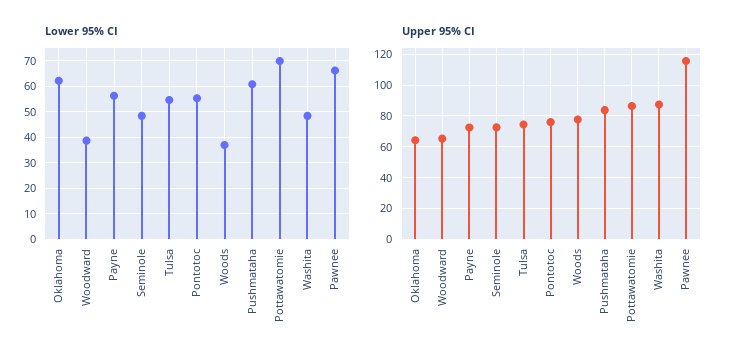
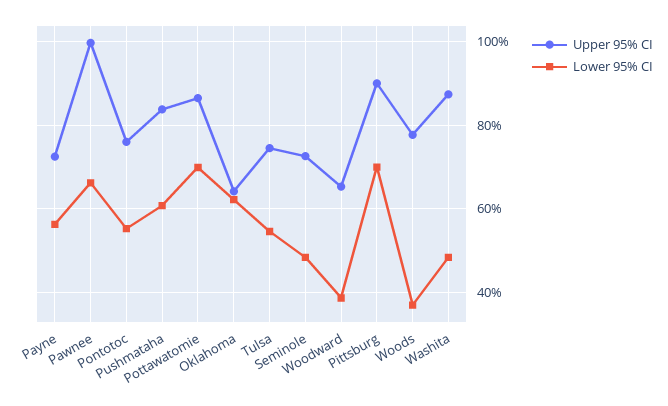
  {
    "Lower 95% CI": {
      "Oklahoma": 62,
      "Woodward": 38,
      "Payne": 56,
      "Seminole": 48,
      "Tulsa": 54,
      "Pontotoc": 56,
      "Woods": 38,
      "Pushmataha": 60,
      "Pottawatomie": 70,
      "Washita": 48,
-     "Pawnee": 66
+     "Pawnee": 66,
+     "Pittsburg": 70
    },
    "Upper 95% CI": {
      "Oklahoma": 64,
      "Woodward": 66,
      "Payne": 72,
      "Seminole": 72,
      "Tulsa": 74,
      "Pontotoc": 76,
      "Woods": 78,
      "Pushmataha": 84,
      "Pottawatomie": 86,
      "Washita": 88,
-     "Pawnee": 115
+     "Pawnee": 100,
+     "Pittsburg": 90
    }
  }

